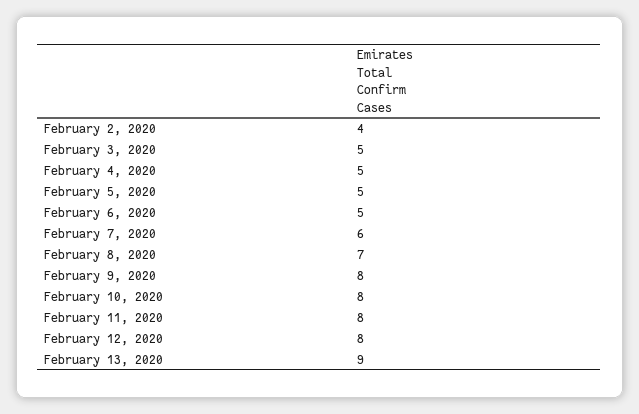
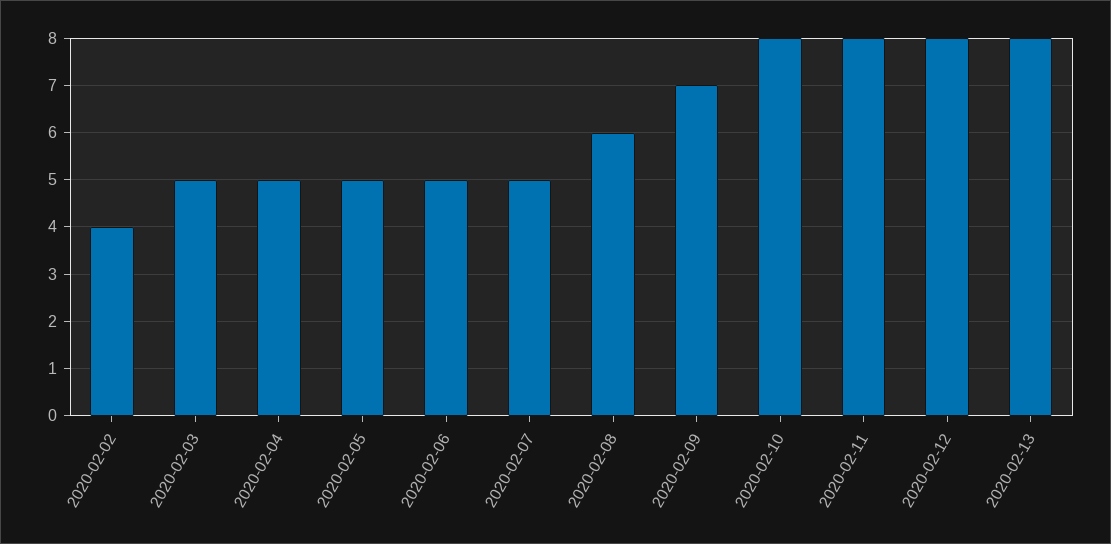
  {
    "February 2, 2020": 4,
    "February 3, 2020": 5,
    "February 4, 2020": 5,
    "February 5, 2020": 5,
    "February 6, 2020": 5,
-   "February 7, 2020": 6,
+   "February 7, 2020": 5,
-   "February 8, 2020": 7,
+   "February 8, 2020": 6,
-   "February 9, 2020": 8,
+   "February 9, 2020": 7,
    "February 10, 2020": 8,
    "February 11, 2020": 8,
    "February 12, 2020": 8,
-   "February 13, 2020": 9
+   "February 13, 2020": 8
  }

